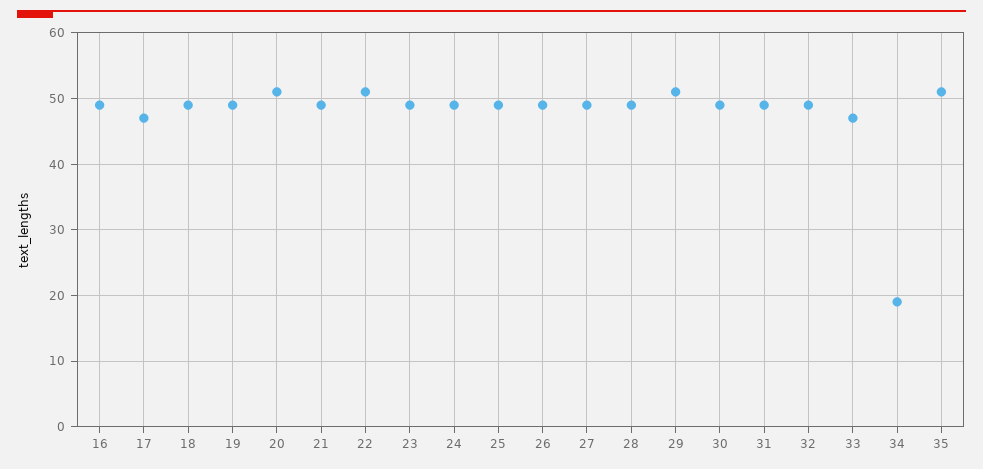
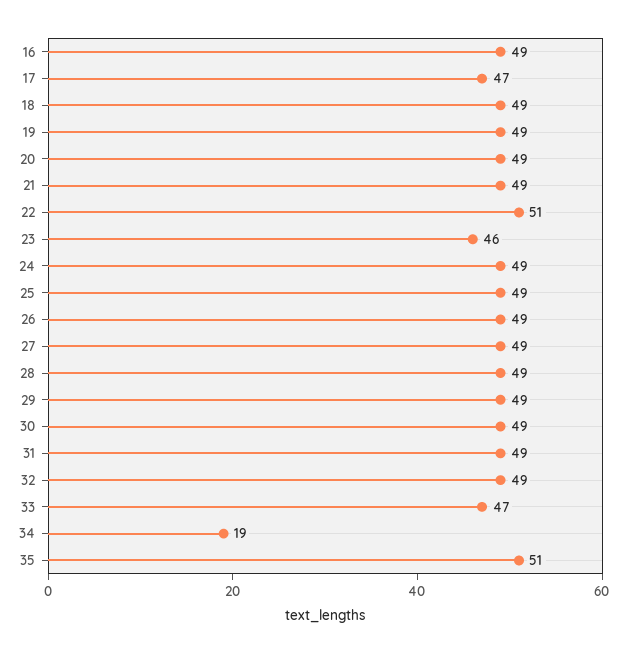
  {
    "16": 49,
    "17": 47,
    "18": 49,
    "19": 49,
-   "20": 51,
+   "20": 49,
    "21": 49,
    "22": 51,
-   "23": 49,
+   "23": 46,
    "24": 49,
    "25": 49,
    "26": 49,
    "27": 49,
    "28": 49,
-   "29": 51,
+   "29": 49,
    "30": 49,
    "31": 49,
    "32": 49,
    "33": 47,
    "34": 19,
    "35": 51
  }

